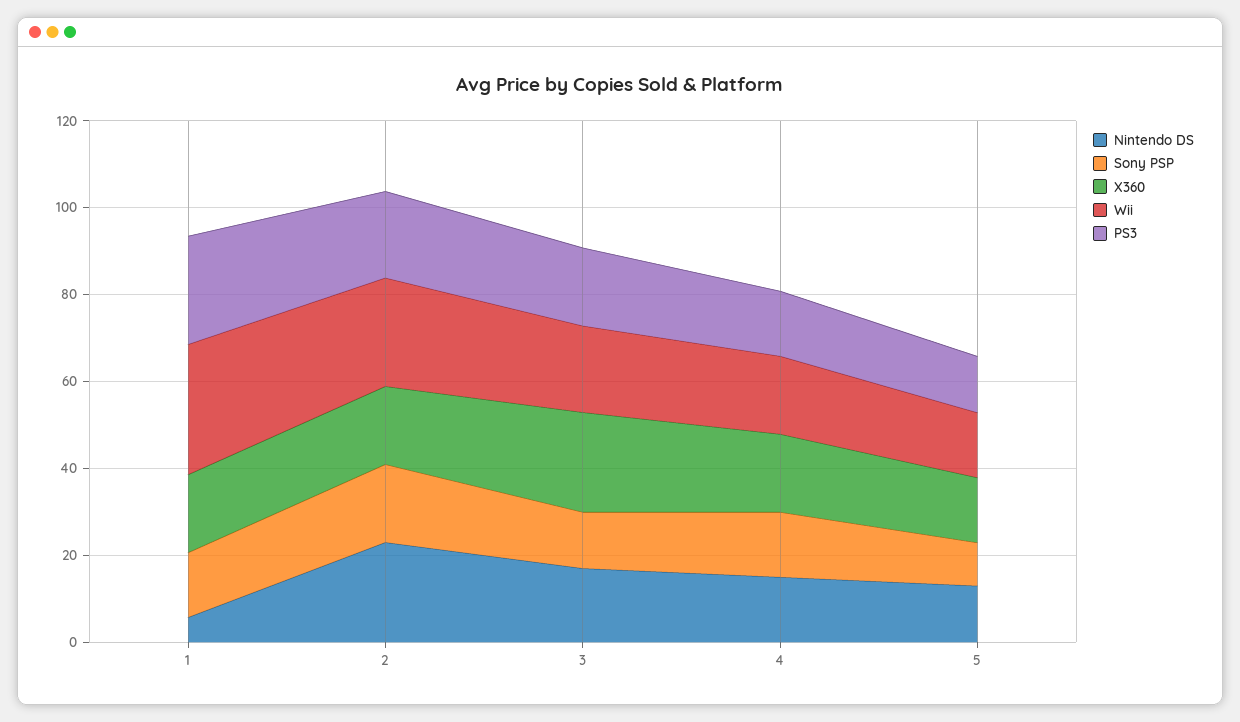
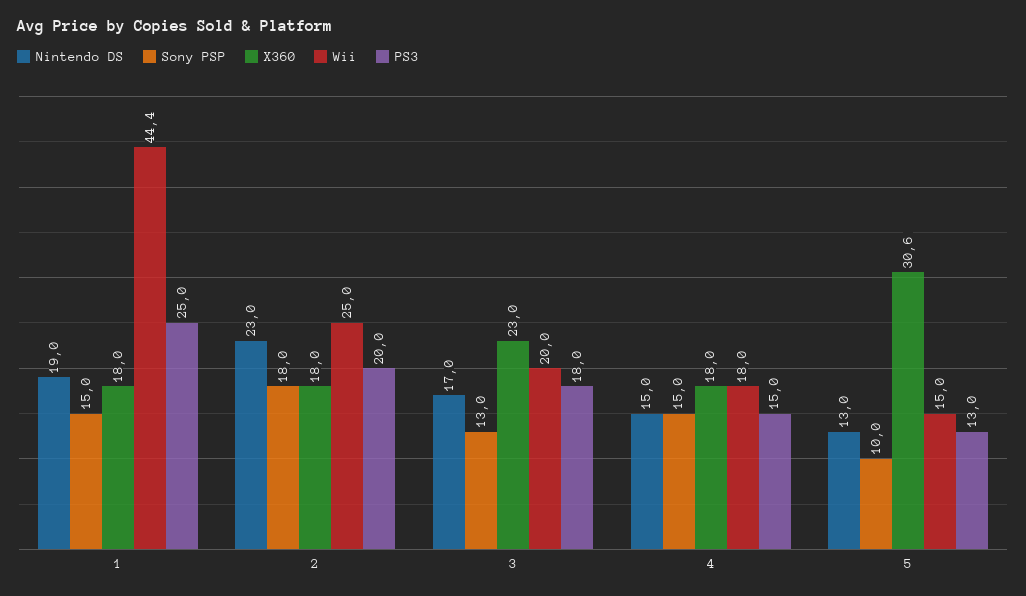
  {
    "Nintendo DS": {
-     "1": 5,
+     "1": 19,
      "2": 23,
      "3": 17,
      "4": 15,
      "5": 13
    },
    "Sony PSP": {
      "1": 15,
      "2": 18,
      "3": 13,
      "4": 15,
      "5": 10
    },
    "X360": {
      "1": 18,
      "2": 18,
      "3": 23,
      "4": 18,
-     "5": 15
+     "5": 30.6
    },
    "Wii": {
-     "1": 30,
+     "1": 44.4,
      "2": 25,
      "3": 20,
      "4": 18,
      "5": 15
    },
    "PS3": {
      "1": 25,
      "2": 20,
      "3": 18,
      "4": 15,
      "5": 13
    }
  }

